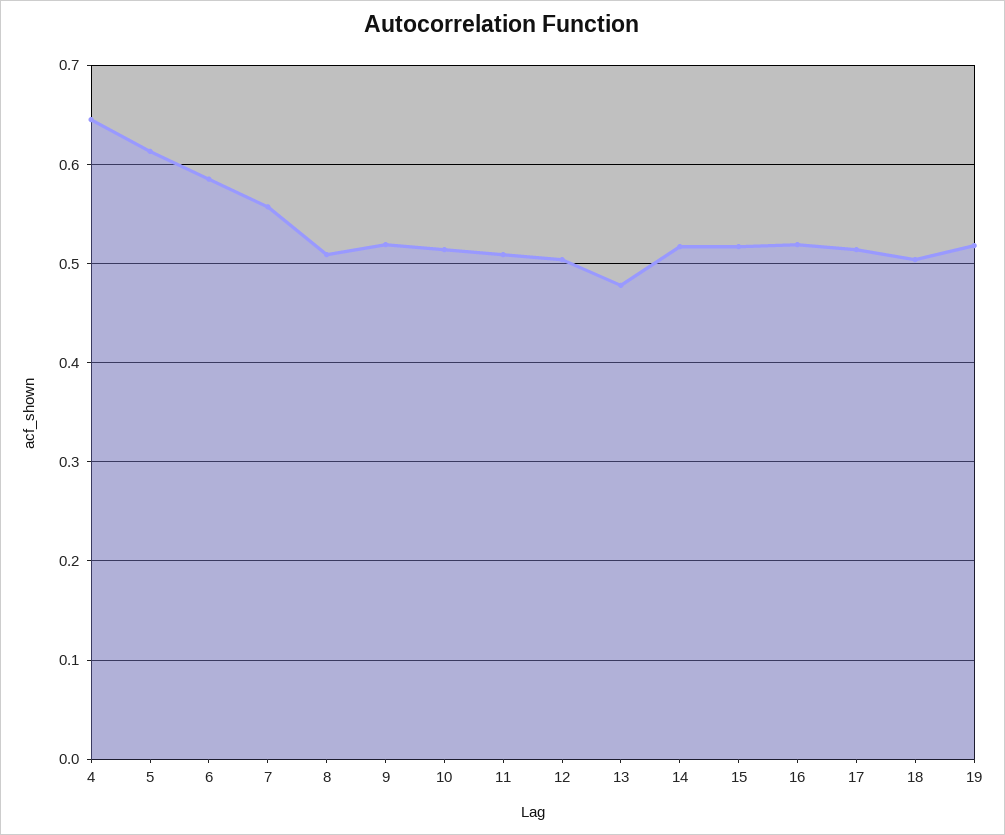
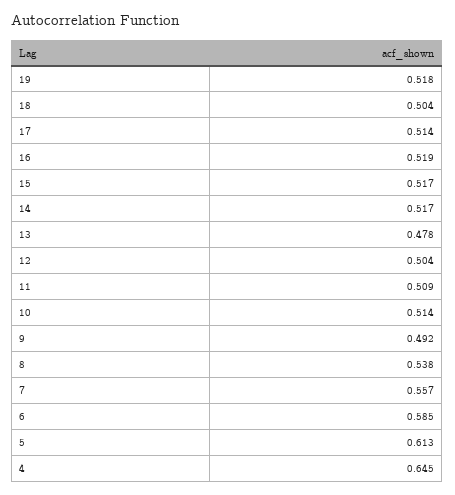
  {
    "4": 0.645,
    "5": 0.613,
    "6": 0.585,
    "7": 0.557,
-   "8": 0.51,
+   "8": 0.538,
-   "9": 0.52,
+   "9": 0.492,
    "10": 0.514,
    "11": 0.509,
    "12": 0.504,
    "13": 0.478,
    "14": 0.517,
    "15": 0.517,
    "16": 0.519,
    "17": 0.514,
    "18": 0.504,
    "19": 0.518
  }

